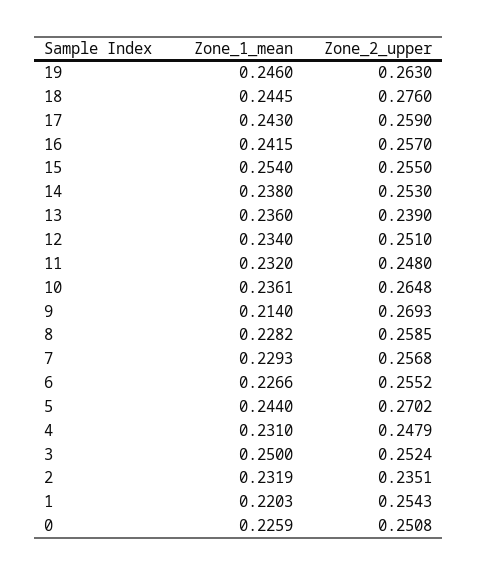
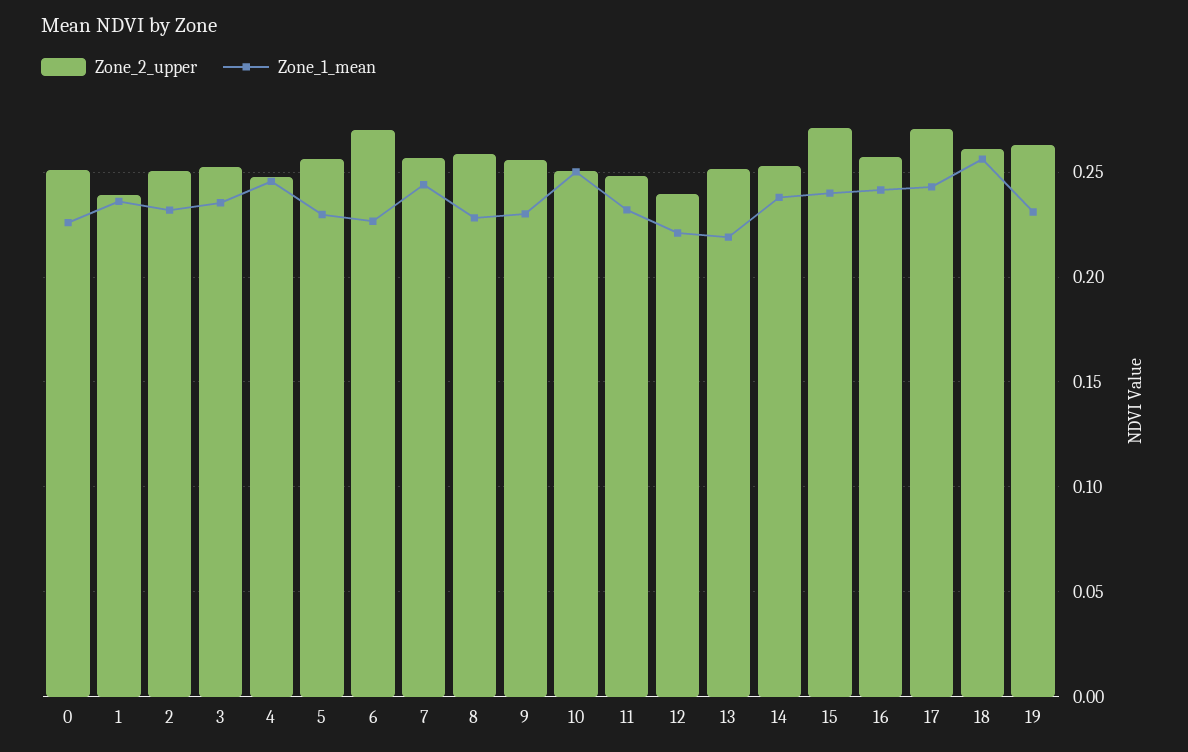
  {
    "Zone_1_mean": {
-     "19": 0.246,
+     "19": 0.23,
-     "18": 0.2445,
+     "18": 0.255,
      "17": 0.243,
      "16": 0.2415,
-     "15": 0.254,
+     "15": 0.24,
      "14": 0.238,
-     "13": 0.236,
+     "13": 0.22,
-     "12": 0.234,
+     "12": 0.22,
      "11": 0.232,
-     "10": 0.2361,
+     "10": 0.25,
-     "9": 0.214,
+     "9": 0.23,
      "8": 0.2282,
-     "7": 0.2293,
+     "7": 0.245,
      "6": 0.2266,
-     "5": 0.244,
+     "5": 0.23,
-     "4": 0.231,
+     "4": 0.245,
-     "3": 0.25,
+     "3": 0.235,
      "2": 0.2319,
-     "1": 0.2203,
+     "1": 0.235,
      "0": 0.2259
    },
    "Zone_2_upper": {
      "19": 0.263,
-     "18": 0.276,
+     "18": 0.26,
-     "17": 0.259,
+     "17": 0.27,
      "16": 0.257,
-     "15": 0.255,
+     "15": 0.27,
      "14": 0.253,
-     "13": 0.239,
+     "13": 0.25,
-     "12": 0.251,
+     "12": 0.24,
      "11": 0.248,
-     "10": 0.2648,
+     "10": 0.25,
-     "9": 0.2693,
+     "9": 0.255,
      "8": 0.2585,
      "7": 0.2568,
-     "6": 0.2552,
+     "6": 0.27,
-     "5": 0.2702,
+     "5": 0.255,
      "4": 0.2479,
      "3": 0.2524,
-     "2": 0.2351,
+     "2": 0.25,
-     "1": 0.2543,
+     "1": 0.24,
      "0": 0.2508
    }
  }

